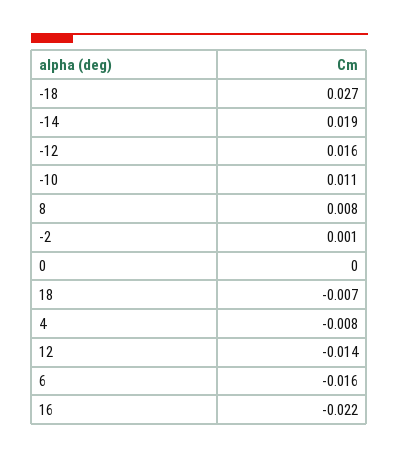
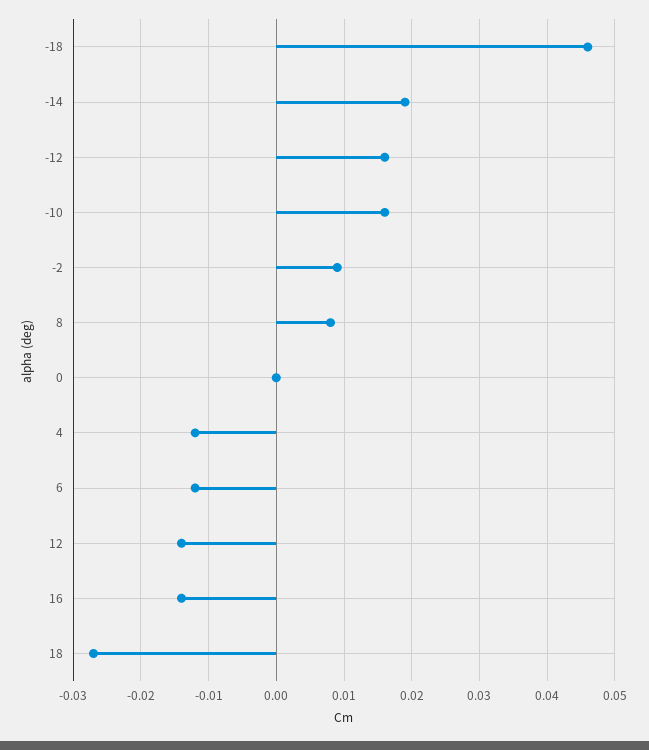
  {
-   "-18": 0.027,
+   "-18": 0.046,
    "-14": 0.019,
    "-12": 0.016,
-   "-10": 0.011,
+   "-10": 0.016,
    "8": 0.008,
-   "-2": 0.001,
+   "-2": 0.009,
    "0": 0,
-   "18": -0.007,
+   "18": -0.027,
-   "4": -0.008,
+   "4": -0.012,
    "12": -0.014,
-   "6": -0.016,
+   "6": -0.012,
-   "16": -0.022
+   "16": -0.014
  }

